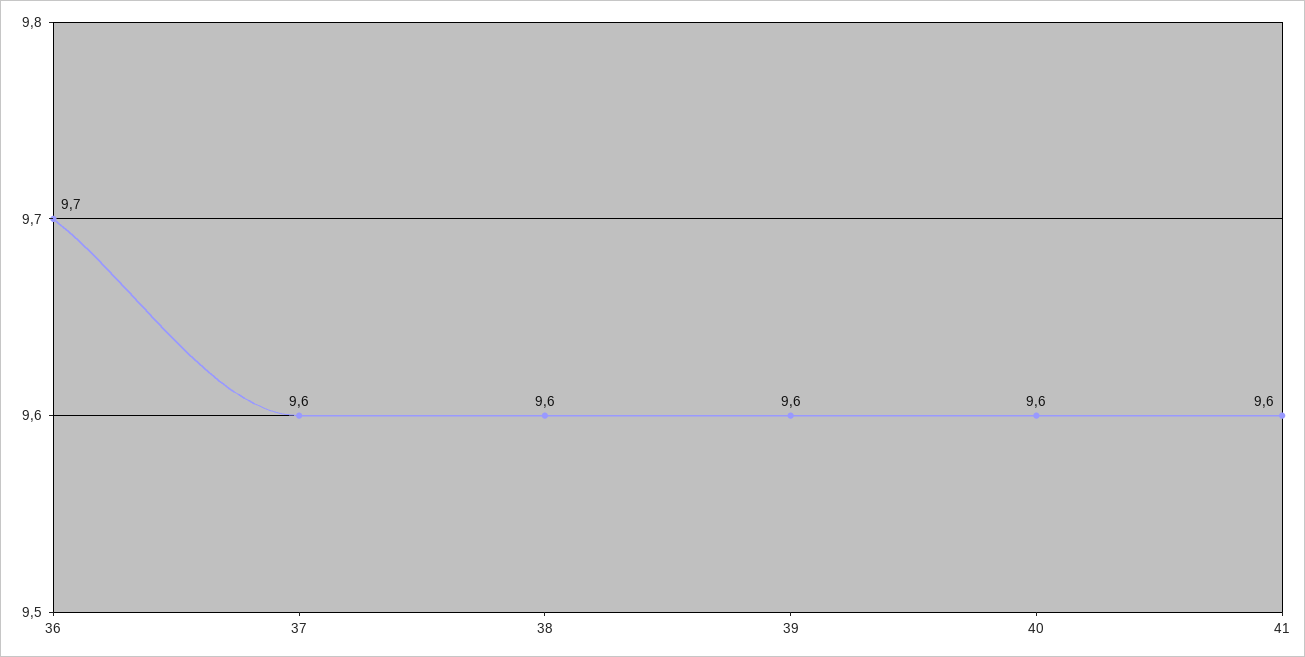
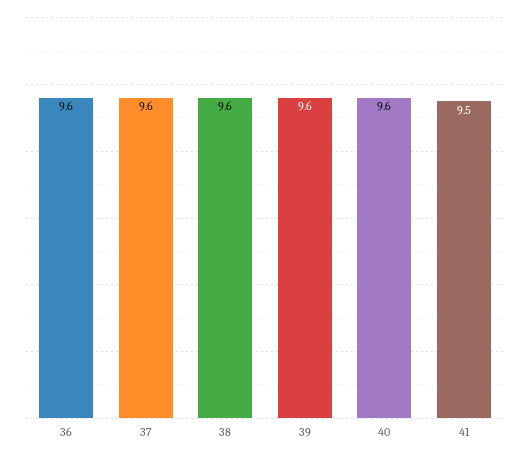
  {
-   "36": 9.7,
+   "36": 9.6,
    "37": 9.6,
    "38": 9.6,
    "39": 9.6,
    "40": 9.6,
-   "41": 9.6
+   "41": 9.5
  }

